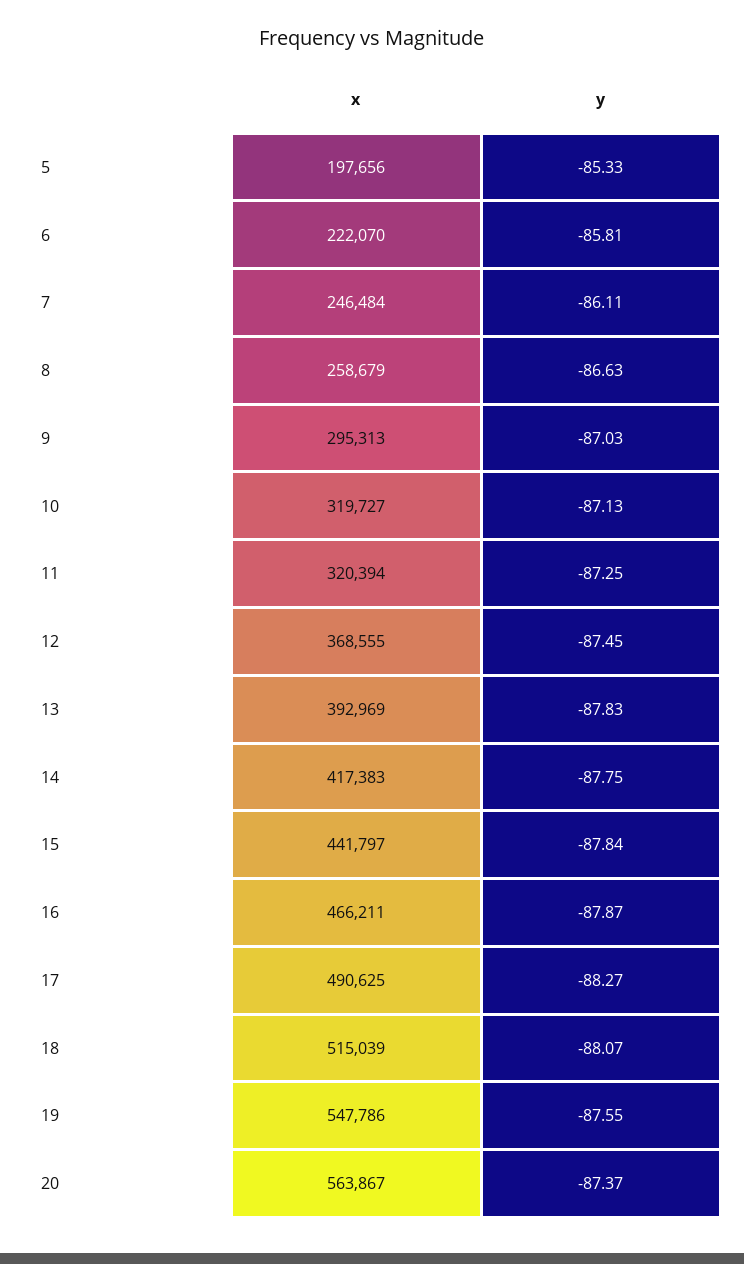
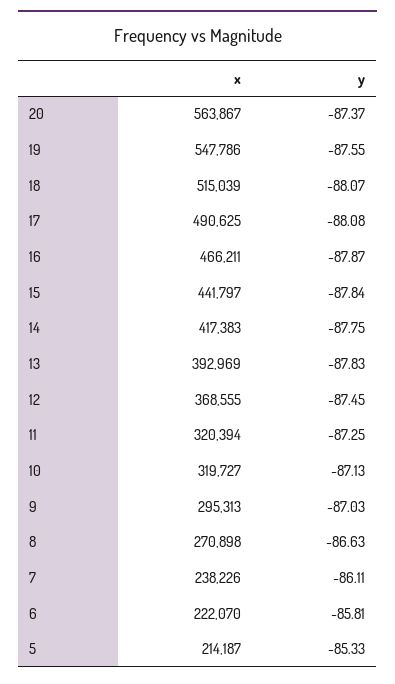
  {
    "x": {
-     "5": 197656,
+     "5": 214187,
      "6": 222070,
-     "7": 246484,
+     "7": 238226,
-     "8": 258679,
+     "8": 270898,
      "9": 295313,
      "10": 319727,
      "11": 320394,
      "12": 368555,
      "13": 392969,
      "14": 417383,
      "15": 441797,
      "16": 466211,
      "17": 490625,
      "18": 515039,
      "19": 547786,
      "20": 563867
    },
    "y": {
      "5": -85.33,
      "6": -85.81,
      "7": -86.11,
      "8": -86.63,
      "9": -87.03,
      "10": -87.13,
      "11": -87.25,
      "12": -87.45,
      "13": -87.83,
      "14": -87.75,
      "15": -87.84,
      "16": -87.87,
-     "17": -88.27,
+     "17": -88.08,
      "18": -88.07,
      "19": -87.55,
      "20": -87.37
    }
  }

